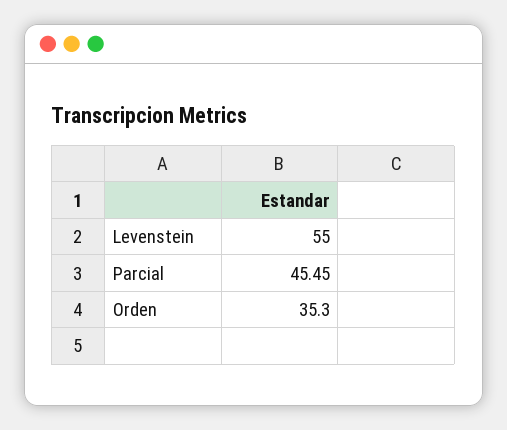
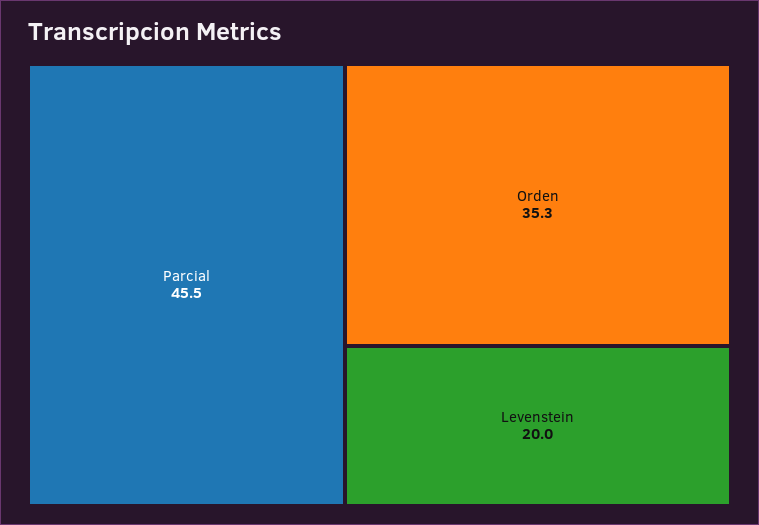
  {
-   "Levenstein": 55,
+   "Levenstein": 20,
    "Parcial": 45.45,
    "Orden": 35.3
  }

